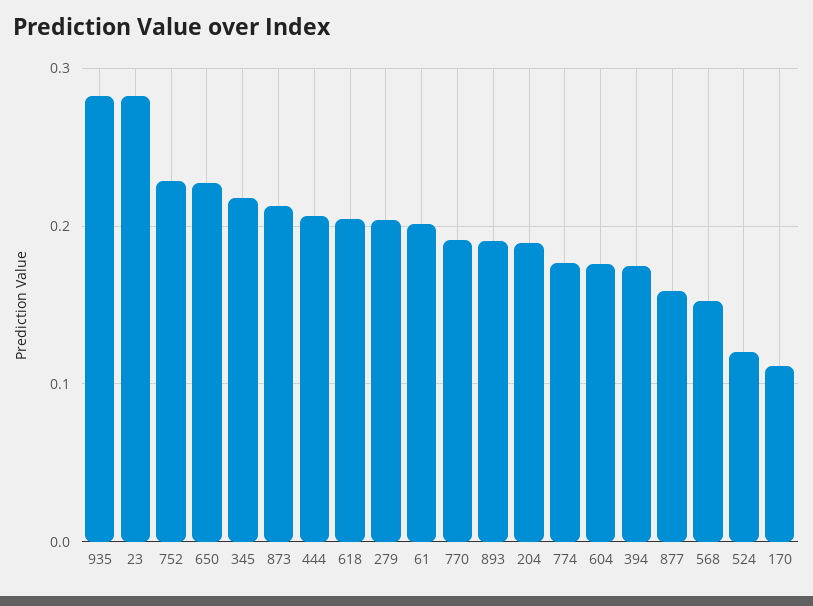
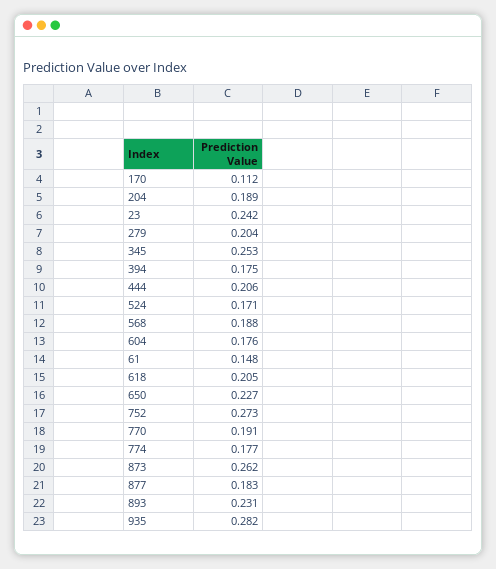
  {
    "935": 0.282,
-   "23": 0.28,
+   "23": 0.242,
-   "752": 0.23,
+   "752": 0.273,
    "650": 0.227,
-   "345": 0.22,
+   "345": 0.253,
-   "873": 0.21,
+   "873": 0.262,
    "444": 0.206,
    "618": 0.205,
    "279": 0.204,
-   "61": 0.2,
+   "61": 0.148,
    "770": 0.191,
-   "893": 0.19,
+   "893": 0.231,
    "204": 0.189,
    "774": 0.177,
    "604": 0.176,
    "394": 0.175,
-   "877": 0.16,
+   "877": 0.183,
-   "568": 0.15,
+   "568": 0.188,
-   "524": 0.12,
+   "524": 0.171,
    "170": 0.112
  }

